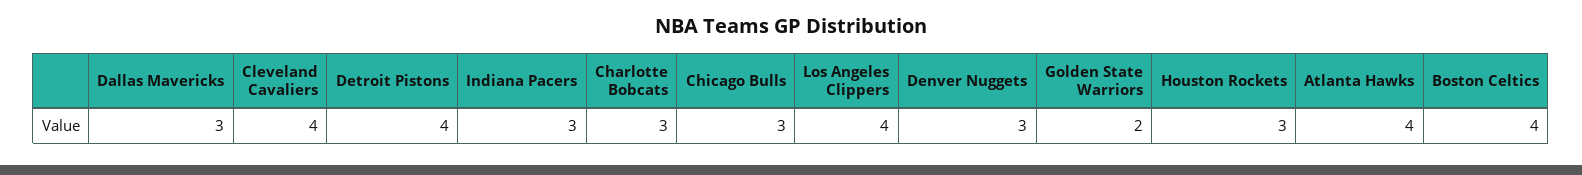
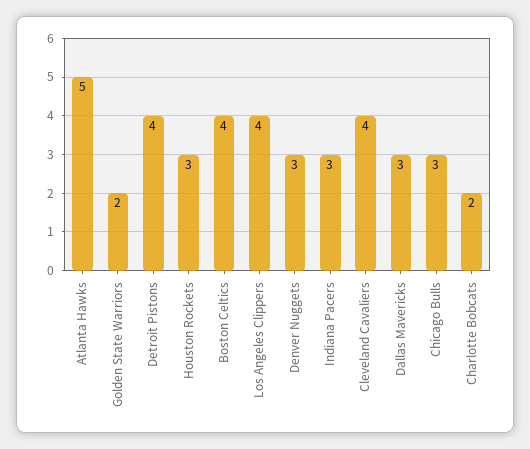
  {
    "Dallas Mavericks": 3,
    "Cleveland Cavaliers": 4,
    "Detroit Pistons": 4,
    "Indiana Pacers": 3,
-   "Charlotte Bobcats": 3,
+   "Charlotte Bobcats": 2,
    "Chicago Bulls": 3,
    "Los Angeles Clippers": 4,
    "Denver Nuggets": 3,
    "Golden State Warriors": 2,
    "Houston Rockets": 3,
-   "Atlanta Hawks": 4,
+   "Atlanta Hawks": 5,
    "Boston Celtics": 4
  }

